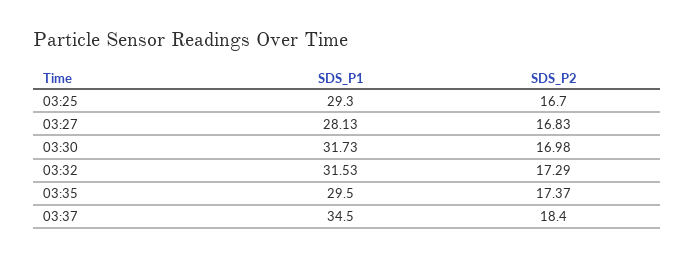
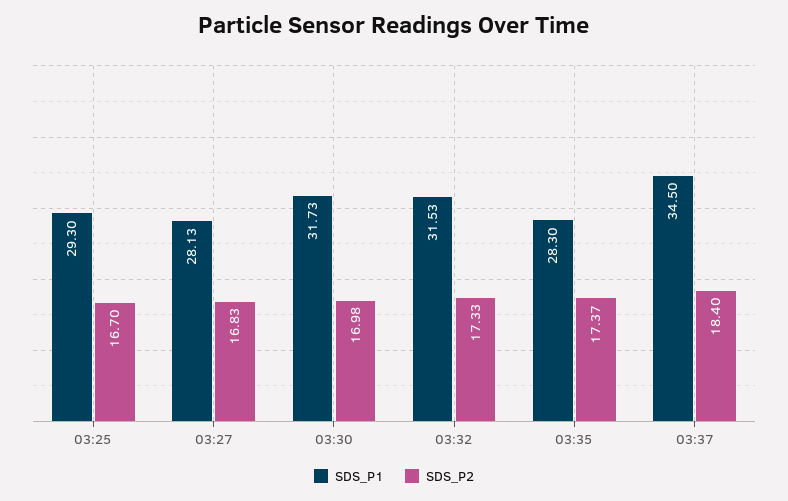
  {
    "SDS_P1": {
      "03:25": 29.3,
      "03:27": 28.13,
      "03:30": 31.73,
      "03:32": 31.53,
-     "03:35": 29.5,
+     "03:35": 28.3,
      "03:37": 34.5
    },
    "SDS_P2": {
      "03:25": 16.7,
      "03:27": 16.83,
      "03:30": 16.98,
-     "03:32": 17.29,
+     "03:32": 17.33,
      "03:35": 17.37,
      "03:37": 18.4
    }
  }

